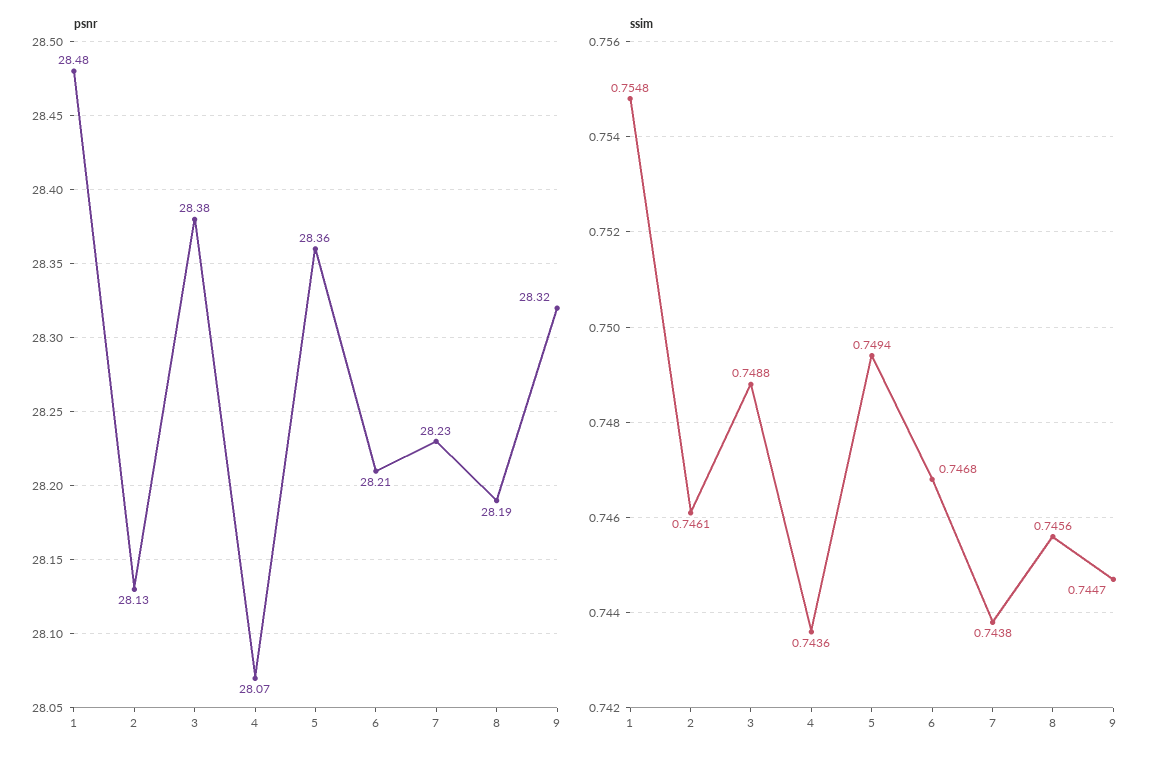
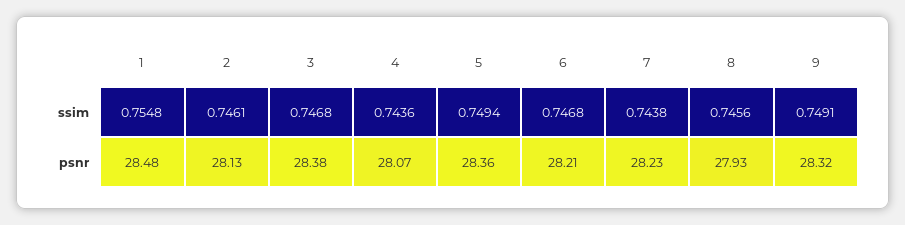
  {
    "psnr": {
      "1": 28.48,
      "2": 28.13,
      "3": 28.38,
      "4": 28.07,
      "5": 28.36,
      "6": 28.21,
      "7": 28.23,
-     "8": 28.19,
+     "8": 27.93,
      "9": 28.32
    },
    "ssim": {
      "1": 0.7548,
      "2": 0.7461,
-     "3": 0.7488,
+     "3": 0.7468,
      "4": 0.7436,
      "5": 0.7494,
      "6": 0.7468,
      "7": 0.7438,
      "8": 0.7456,
-     "9": 0.7447
+     "9": 0.7491
    }
  }

